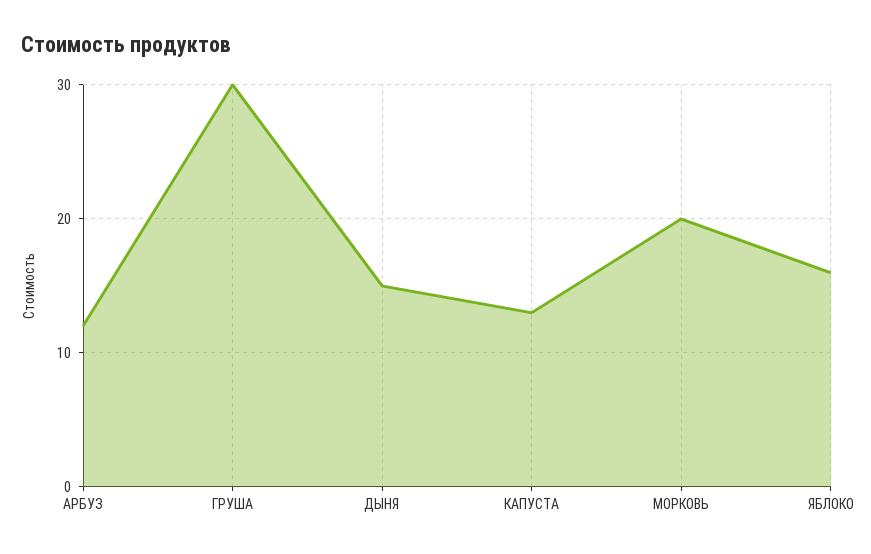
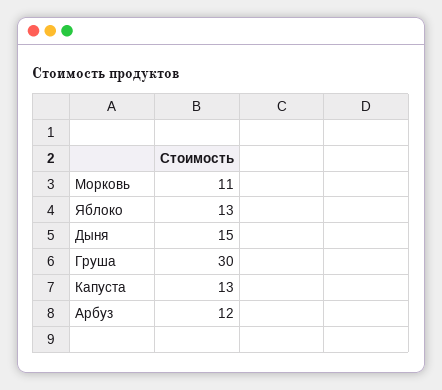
  {
    "АРБУЗ": 12,
    "ГРУША": 30,
    "ДЫНЯ": 15,
    "КАПУСТА": 13,
-   "МОРКОВЬ": 20,
+   "МОРКОВЬ": 11,
-   "ЯБЛОКО": 16
+   "ЯБЛОКО": 13
  }

